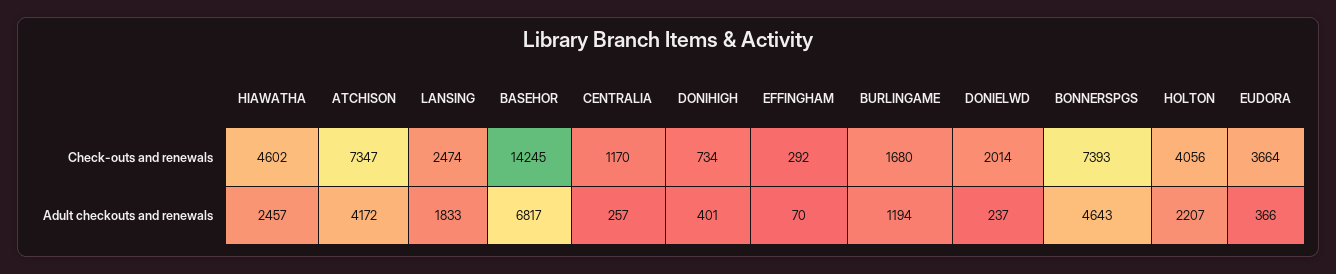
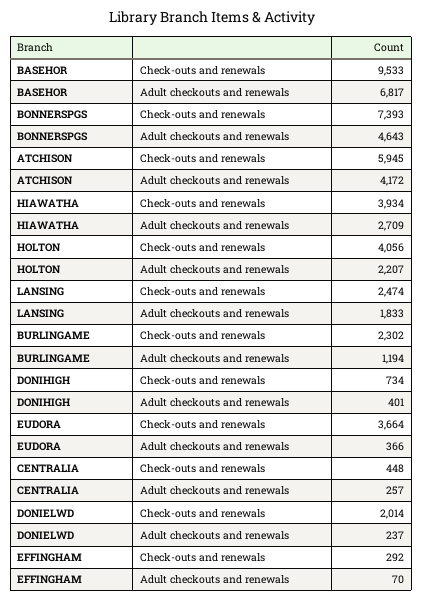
  {
    "HIAWATHA": {
-     "Check-outs and renewals": 4602,
+     "Check-outs and renewals": 3934,
-     "Adult checkouts and renewals": 2457
+     "Adult checkouts and renewals": 2709
    },
    "ATCHISON": {
-     "Check-outs and renewals": 7347,
+     "Check-outs and renewals": 5945,
      "Adult checkouts and renewals": 4172
    },
    "LANSING": {
      "Check-outs and renewals": 2474,
      "Adult checkouts and renewals": 1833
    },
    "BASEHOR": {
-     "Check-outs and renewals": 14245,
+     "Check-outs and renewals": 9533,
      "Adult checkouts and renewals": 6817
    },
    "CENTRALIA": {
-     "Check-outs and renewals": 1170,
+     "Check-outs and renewals": 448,
      "Adult checkouts and renewals": 257
    },
    "DONIHIGH": {
      "Check-outs and renewals": 734,
      "Adult checkouts and renewals": 401
    },
    "EFFINGHAM": {
      "Check-outs and renewals": 292,
      "Adult checkouts and renewals": 70
    },
    "BURLINGAME": {
-     "Check-outs and renewals": 1680,
+     "Check-outs and renewals": 2302,
      "Adult checkouts and renewals": 1194
    },
    "DONIELWD": {
      "Check-outs and renewals": 2014,
      "Adult checkouts and renewals": 237
    },
    "BONNERSPGS": {
      "Check-outs and renewals": 7393,
      "Adult checkouts and renewals": 4643
    },
    "HOLTON": {
      "Check-outs and renewals": 4056,
      "Adult checkouts and renewals": 2207
    },
    "EUDORA": {
      "Check-outs and renewals": 3664,
      "Adult checkouts and renewals": 366
    }
  }

